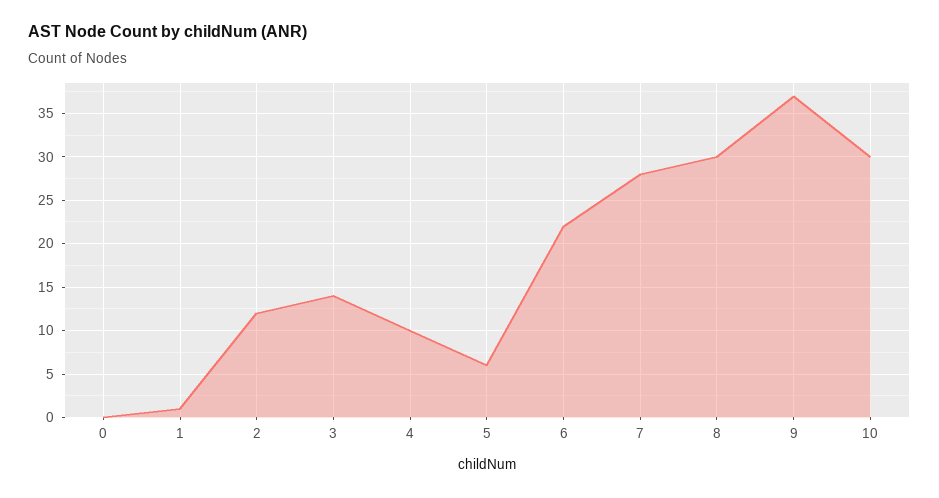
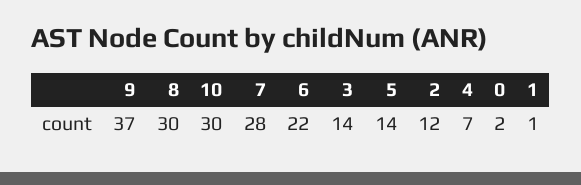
  {
-   "0": 0,
+   "0": 2,
    "1": 1,
    "2": 12,
    "3": 14,
-   "4": 10,
+   "4": 7,
-   "5": 6,
+   "5": 14,
    "6": 22,
    "7": 28,
    "8": 30,
    "9": 37,
    "10": 30
  }

